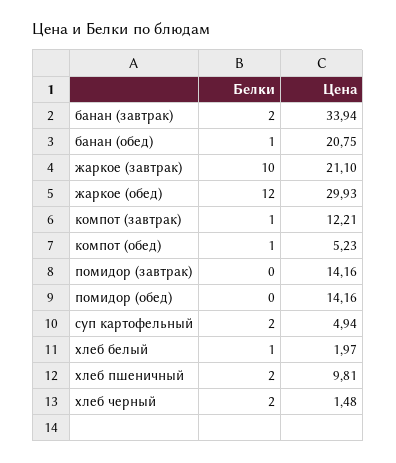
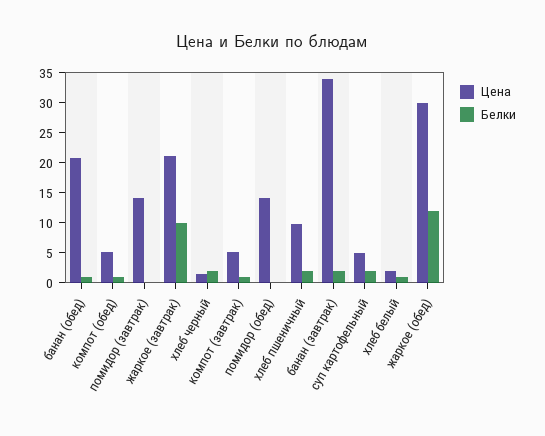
  {
    "Белки": {
      "банан (завтрак)": 2,
      "банан (обед)": 1,
      "жаркое (завтрак)": 10,
      "жаркое (обед)": 12,
      "компот (завтрак)": 1,
      "компот (обед)": 1,
      "помидор (завтрак)": 0,
      "помидор (обед)": 0,
      "суп картофельный": 2,
      "хлеб белый": 1,
      "хлеб пшеничный": 2,
      "хлеб черный": 2
    },
    "Цена": {
      "банан (завтрак)": 33.94,
      "банан (обед)": 20.75,
      "жаркое (завтрак)": 21.1,
      "жаркое (обед)": 29.93,
-     "компот (завтрак)": 12.21,
+     "компот (завтрак)": 5,
      "компот (обед)": 5.23,
      "помидор (завтрак)": 14.16,
      "помидор (обед)": 14.16,
      "суп картофельный": 4.94,
      "хлеб белый": 1.97,
      "хлеб пшеничный": 9.81,
      "хлеб черный": 1.48
    }
  }

